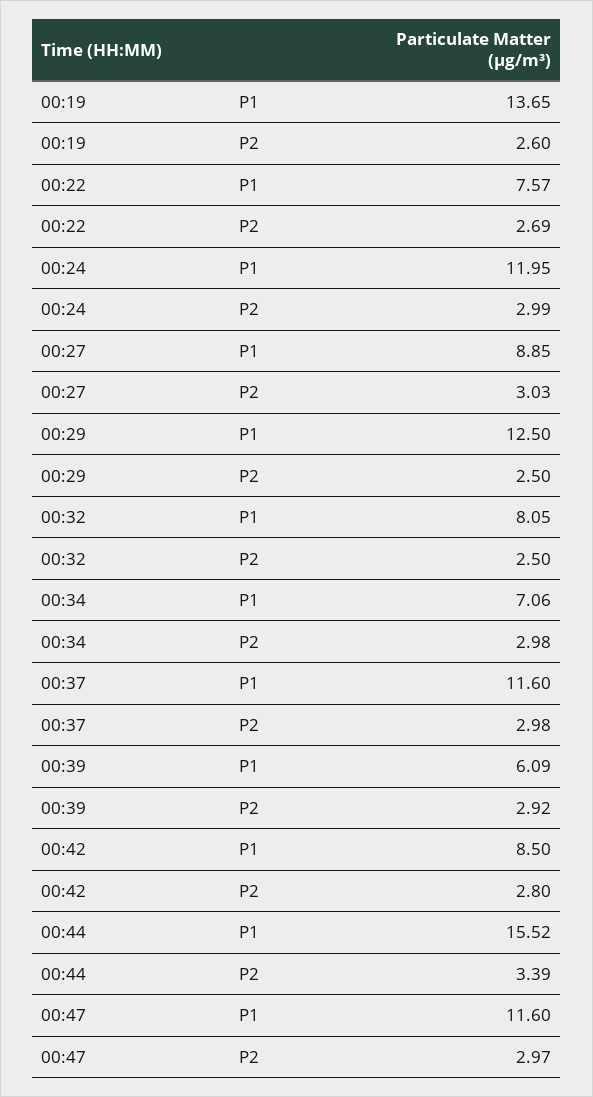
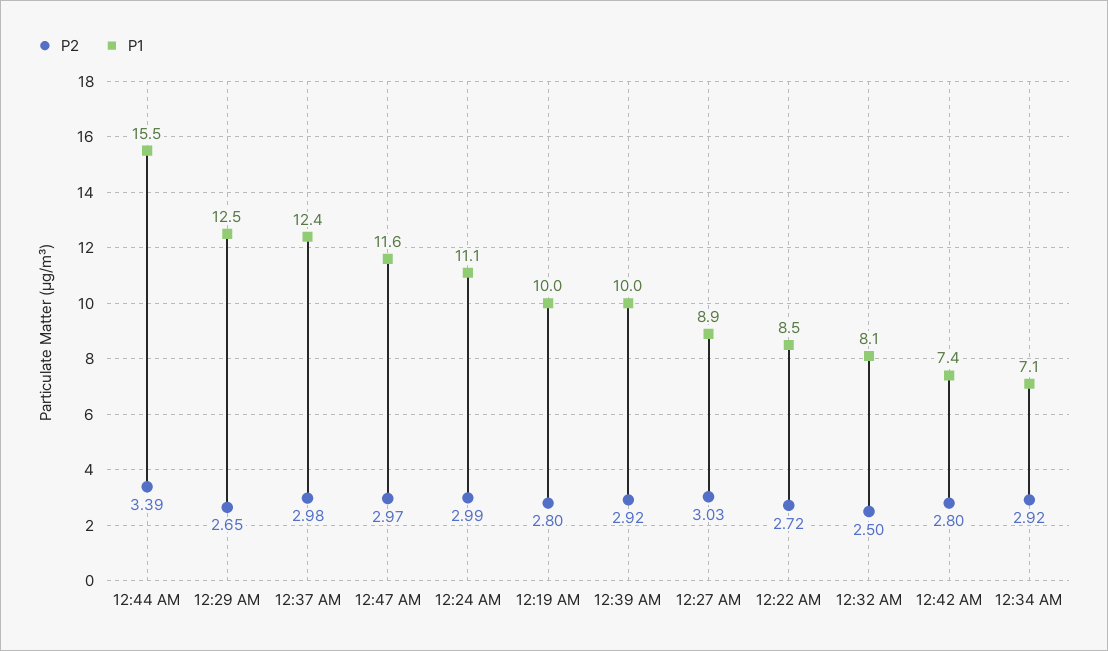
  {
    "P1": {
-     "00:19": 13.65,
+     "00:19": 10,
-     "00:22": 7.57,
+     "00:22": 8.5,
-     "00:24": 11.95,
+     "00:24": 11.1,
      "00:27": 8.85,
      "00:29": 12.5,
      "00:32": 8.05,
      "00:34": 7.06,
-     "00:37": 11.6,
+     "00:37": 12.4,
-     "00:39": 6.09,
+     "00:39": 10,
-     "00:42": 8.5,
+     "00:42": 7.4,
      "00:44": 15.52,
      "00:47": 11.6
    },
    "P2": {
-     "00:19": 2.6,
+     "00:19": 2.8,
-     "00:22": 2.69,
+     "00:22": 2.72,
      "00:24": 2.99,
      "00:27": 3.03,
-     "00:29": 2.5,
+     "00:29": 2.65,
      "00:32": 2.5,
-     "00:34": 2.98,
+     "00:34": 2.92,
      "00:37": 2.98,
      "00:39": 2.92,
      "00:42": 2.8,
      "00:44": 3.39,
      "00:47": 2.97
    }
  }

